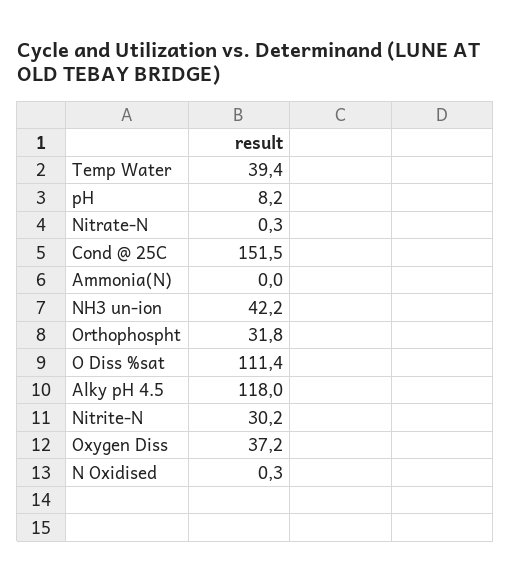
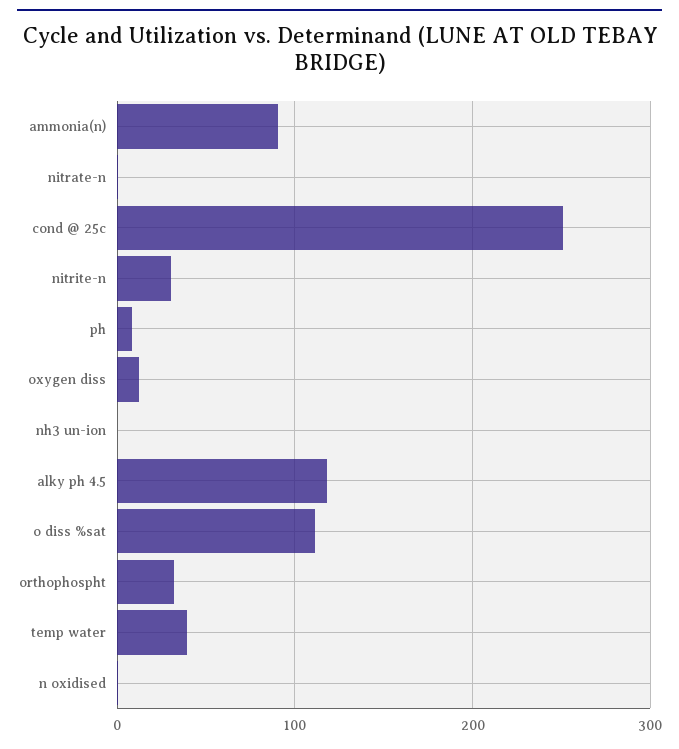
  {
    "Temp Water": 39.4,
    "pH": 8.2,
    "Nitrate-N": 0.3,
-   "Cond @ 25C": 151.5,
+   "Cond @ 25C": 250,
-   "Ammonia(N)": 0,
+   "Ammonia(N)": 90,
-   "NH3 un-ion": 42.2,
+   "NH3 un-ion": 0,
    "Orthophospht": 31.8,
    "O Diss %sat": 111.4,
    "Alky pH 4.5": 118,
    "Nitrite-N": 30.2,
-   "Oxygen Diss": 37.2,
+   "Oxygen Diss": 10,
    "N Oxidised": 0.3
  }

